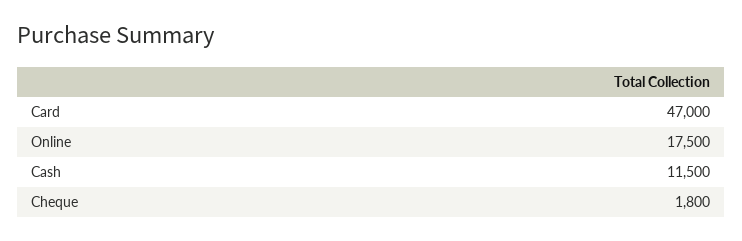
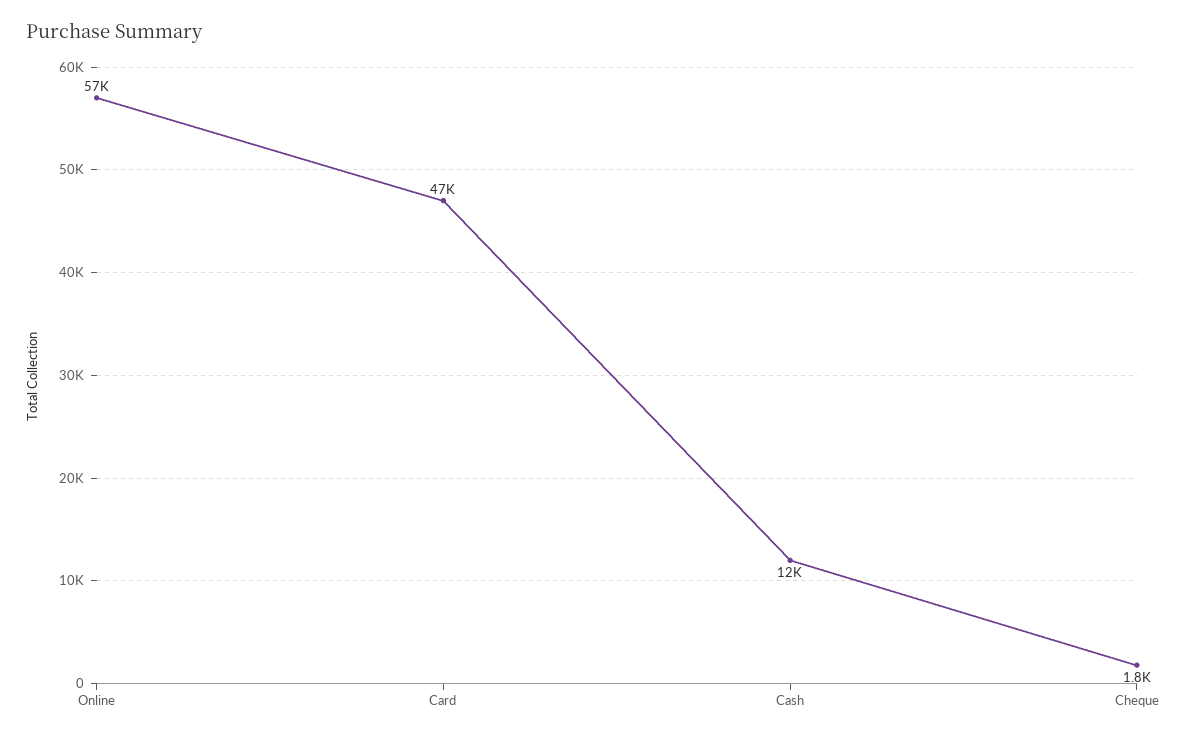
  {
    "Card": 47000,
-   "Online": 17500,
+   "Online": 57000,
    "Cash": 11500,
    "Cheque": 1800
  }

